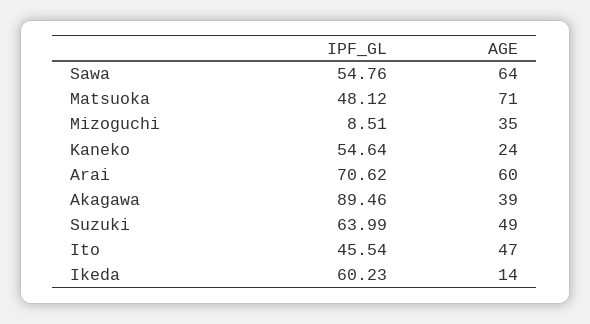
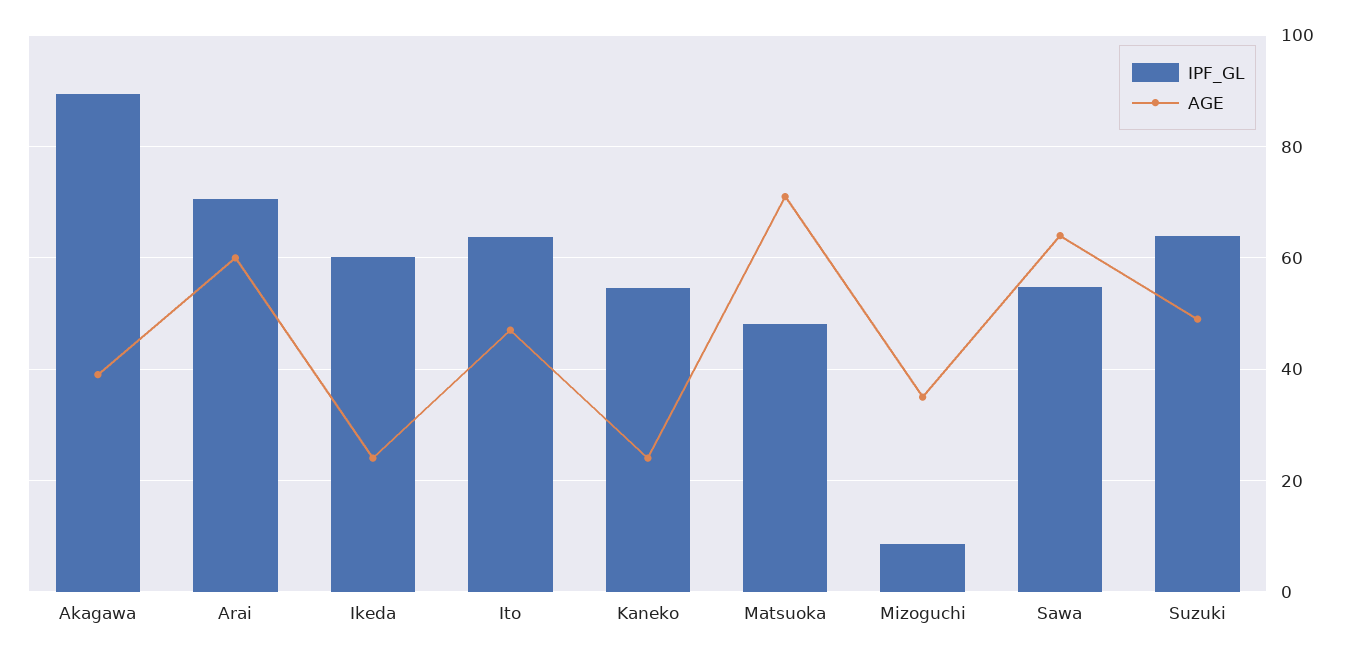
  {
    "IPF_GL": {
      "Sawa": 54.76,
      "Matsuoka": 48.12,
      "Mizoguchi": 8.51,
      "Kaneko": 54.64,
      "Arai": 70.62,
      "Akagawa": 89.46,
      "Suzuki": 63.99,
-     "Ito": 45.54,
+     "Ito": 64,
      "Ikeda": 60.23
    },
    "AGE": {
      "Sawa": 64,
      "Matsuoka": 71,
      "Mizoguchi": 35,
      "Kaneko": 24,
      "Arai": 60,
      "Akagawa": 39,
      "Suzuki": 49,
      "Ito": 47,
-     "Ikeda": 14
+     "Ikeda": 24
    }
  }

